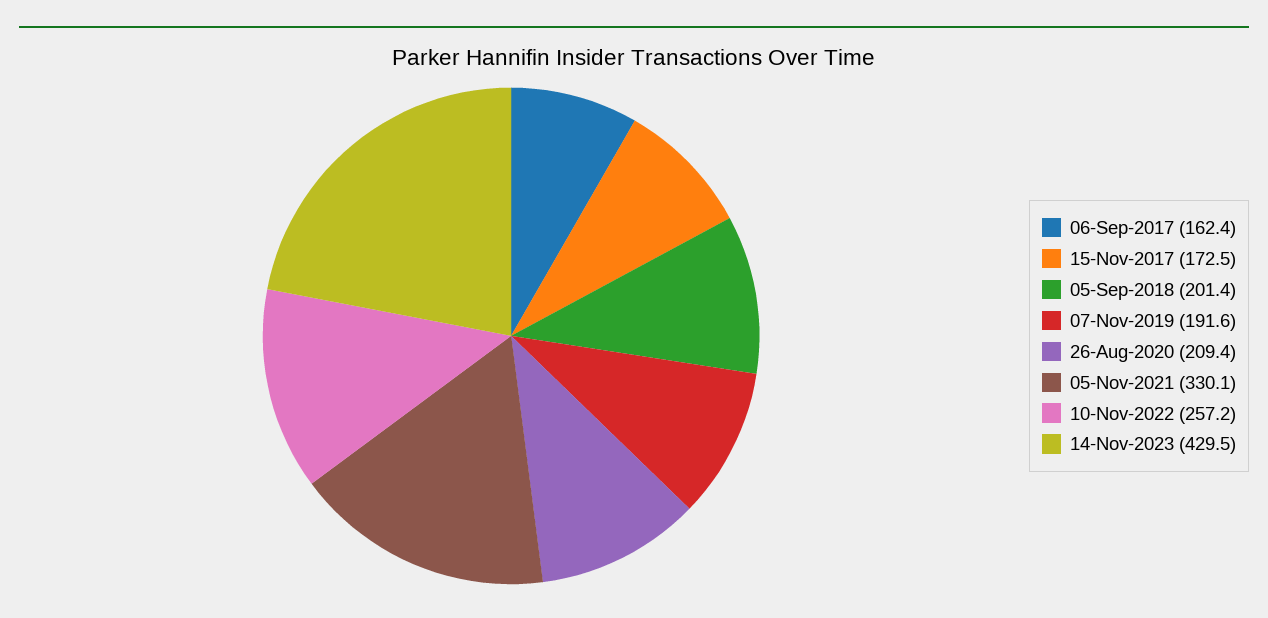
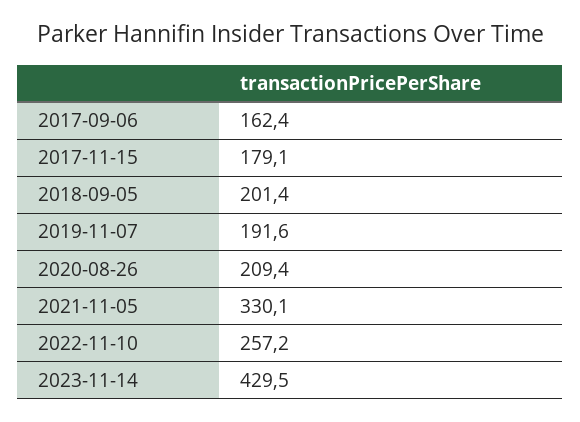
  {
    "06-Sep-2017": 162.4,
-   "15-Nov-2017": 172.5,
+   "15-Nov-2017": 179.1,
    "05-Sep-2018": 201.4,
    "07-Nov-2019": 191.6,
    "26-Aug-2020": 209.4,
    "05-Nov-2021": 330.1,
    "10-Nov-2022": 257.2,
    "14-Nov-2023": 429.5
  }

